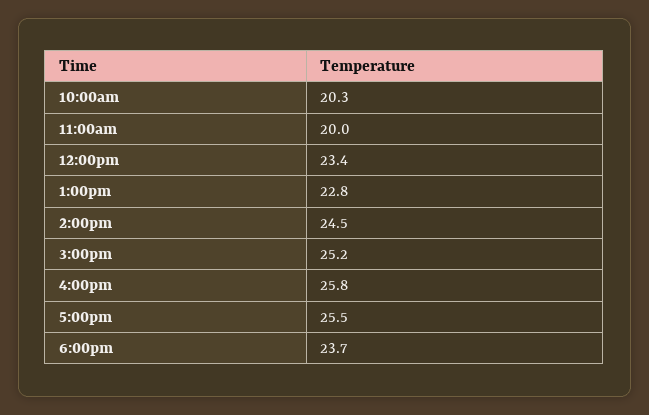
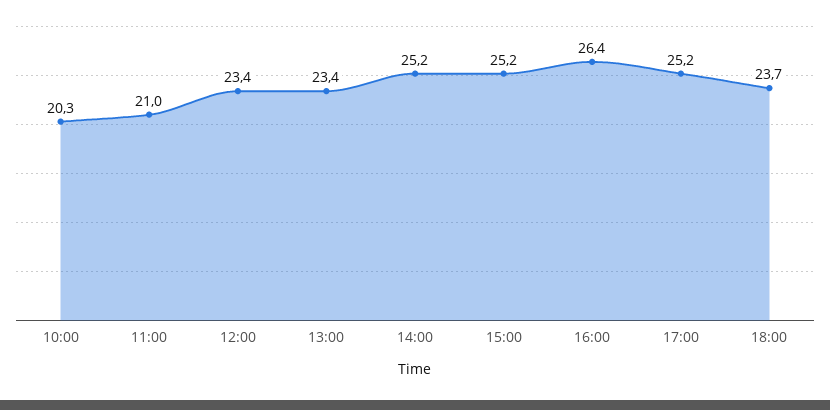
  {
    "10:00am": 20.3,
-   "11:00am": 20,
+   "11:00am": 21,
    "12:00pm": 23.4,
-   "1:00pm": 22.8,
+   "1:00pm": 23.4,
-   "2:00pm": 24.5,
+   "2:00pm": 25.2,
    "3:00pm": 25.2,
-   "4:00pm": 25.8,
+   "4:00pm": 26.4,
-   "5:00pm": 25.5,
+   "5:00pm": 25.2,
    "6:00pm": 23.7
  }

